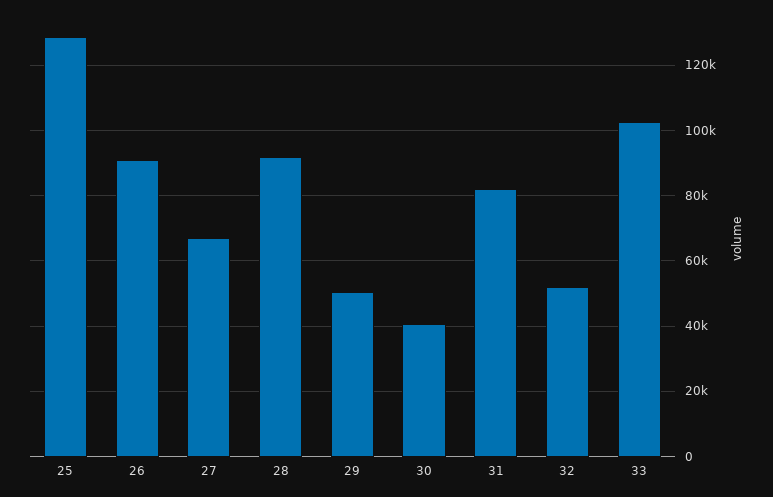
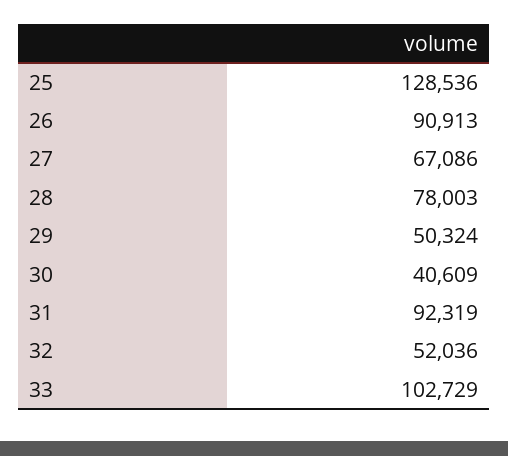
  {
    "25": 128536,
    "26": 90913,
    "27": 67086,
-   "28": 92000,
+   "28": 78003,
    "29": 50324,
    "30": 40609,
-   "31": 82000,
+   "31": 92319,
    "32": 52036,
    "33": 102729
  }

